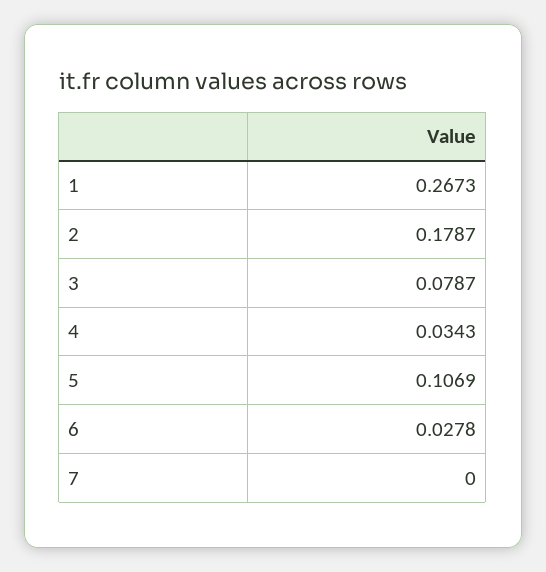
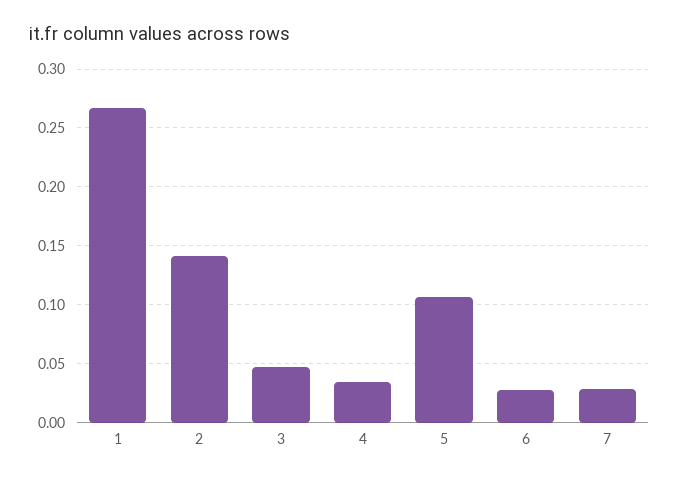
  {
    "1": 0.2673,
-   "2": 0.1787,
+   "2": 0.14,
-   "3": 0.0787,
+   "3": 0.05,
    "4": 0.0343,
    "5": 0.1069,
    "6": 0.0278,
-   "7": 0
+   "7": 0.03
  }

